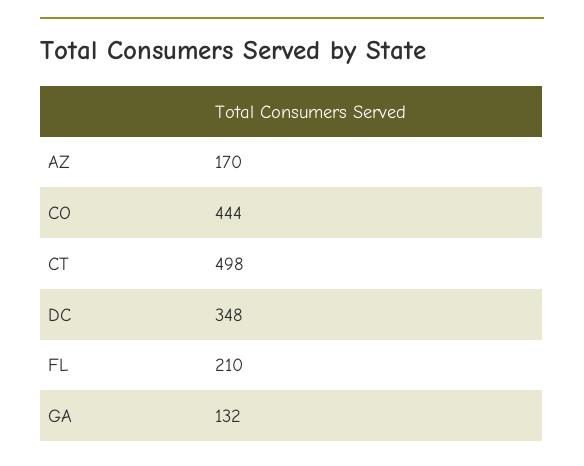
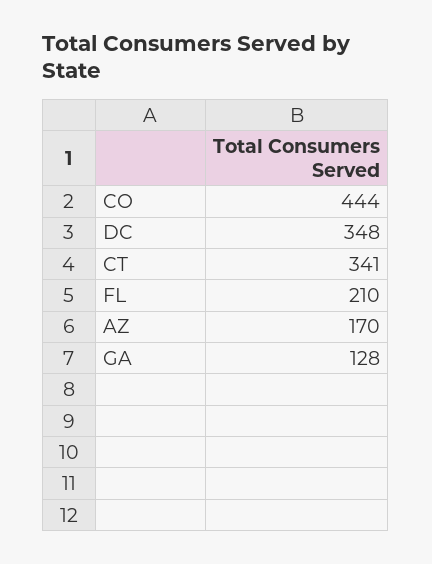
  {
    "AZ": 170,
    "CO": 444,
-   "CT": 498,
+   "CT": 341,
    "DC": 348,
    "FL": 210,
-   "GA": 132
+   "GA": 128
  }

